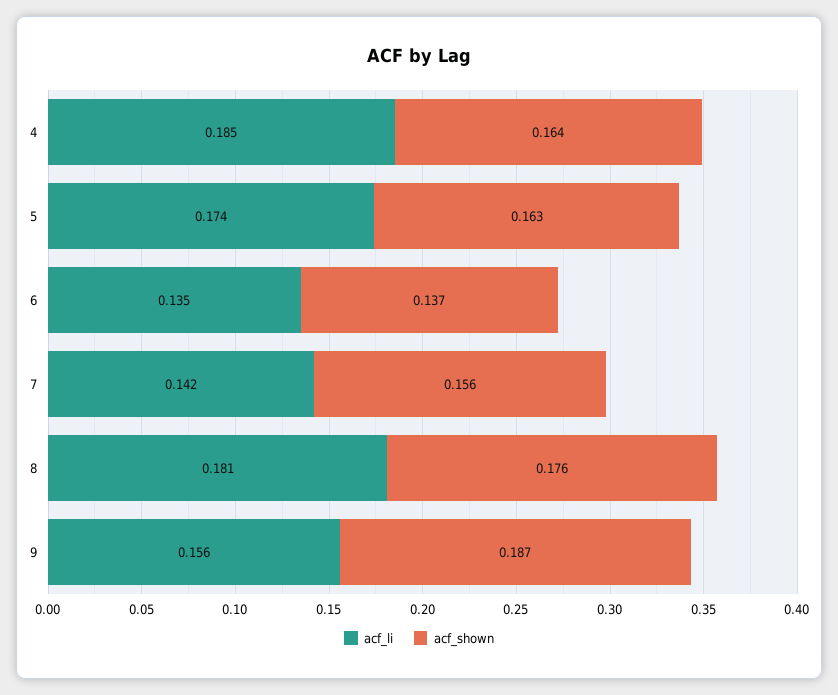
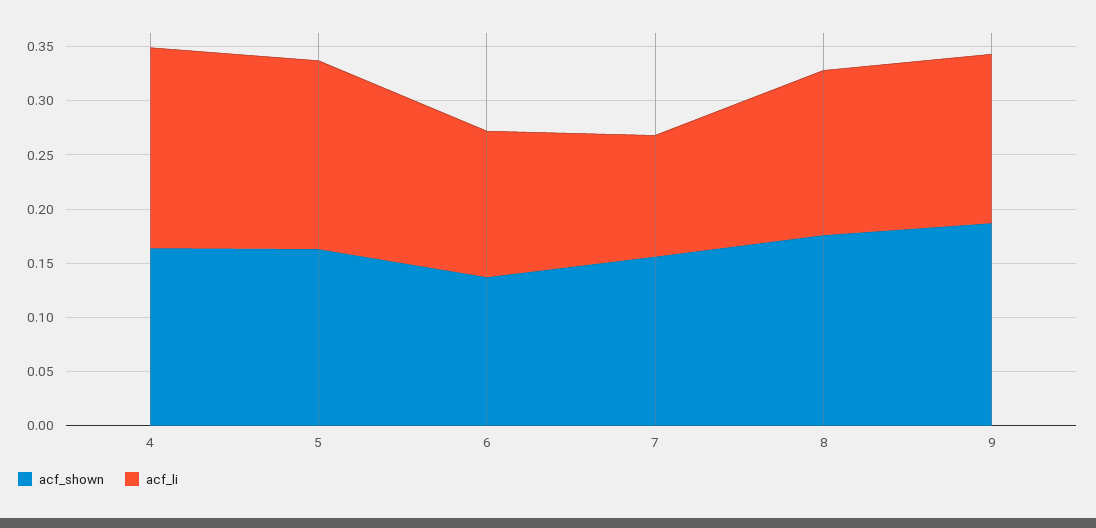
  {
    "acf_li": {
      "4": 0.185,
      "5": 0.174,
      "6": 0.135,
-     "7": 0.142,
+     "7": 0.11,
-     "8": 0.181,
+     "8": 0.15,
      "9": 0.156
    },
    "acf_shown": {
      "4": 0.164,
      "5": 0.163,
      "6": 0.137,
      "7": 0.156,
      "8": 0.176,
      "9": 0.187
    }
  }

